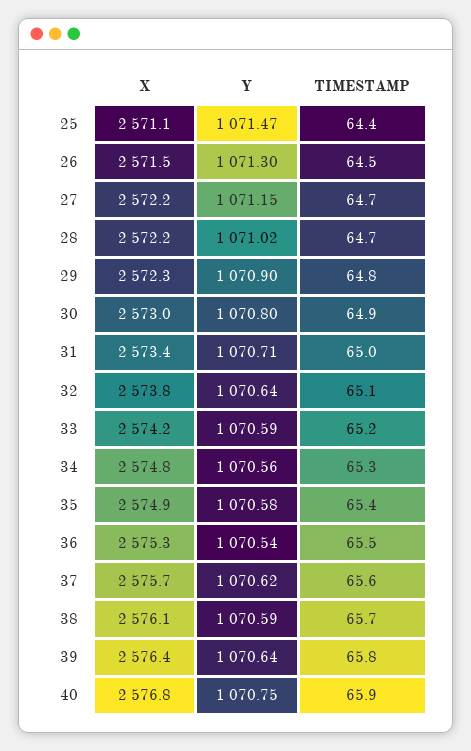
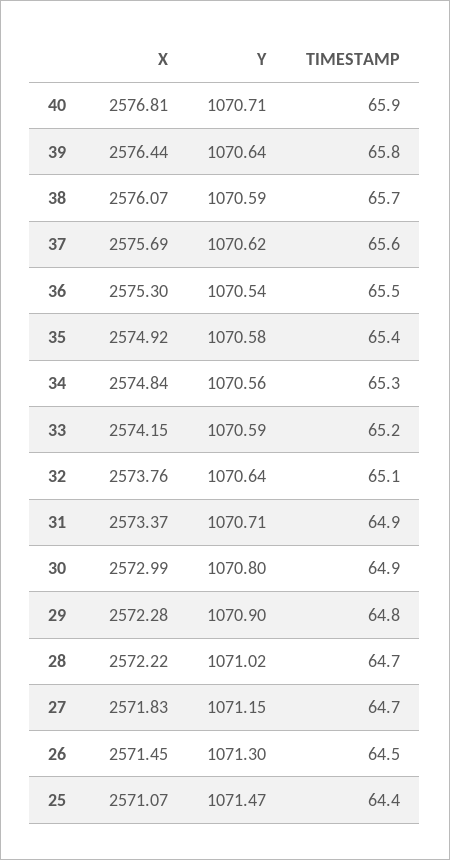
  {
    "X": {
      "25": 2571.07,
      "26": 2571.45,
-     "27": 2572.2,
+     "27": 2571.83,
      "28": 2572.22,
      "29": 2572.28,
      "30": 2572.99,
      "31": 2573.37,
      "32": 2573.76,
      "33": 2574.15,
      "34": 2574.84,
      "35": 2574.92,
      "36": 2575.3,
      "37": 2575.69,
      "38": 2576.07,
      "39": 2576.44,
      "40": 2576.81
    },
    "Y": {
      "25": 1071.47,
      "26": 1071.3,
      "27": 1071.15,
      "28": 1071.02,
      "29": 1070.9,
      "30": 1070.8,
      "31": 1070.71,
      "32": 1070.64,
      "33": 1070.59,
      "34": 1070.56,
      "35": 1070.58,
      "36": 1070.54,
      "37": 1070.62,
      "38": 1070.59,
      "39": 1070.64,
-     "40": 1070.75
+     "40": 1070.71
    },
    "TIMESTAMP": {
      "25": 64.4,
      "26": 64.5,
      "27": 64.7,
      "28": 64.7,
      "29": 64.8,
      "30": 64.9,
-     "31": 65,
+     "31": 64.9,
      "32": 65.1,
      "33": 65.2,
      "34": 65.3,
      "35": 65.4,
      "36": 65.5,
      "37": 65.6,
      "38": 65.7,
      "39": 65.8,
      "40": 65.9
    }
  }

